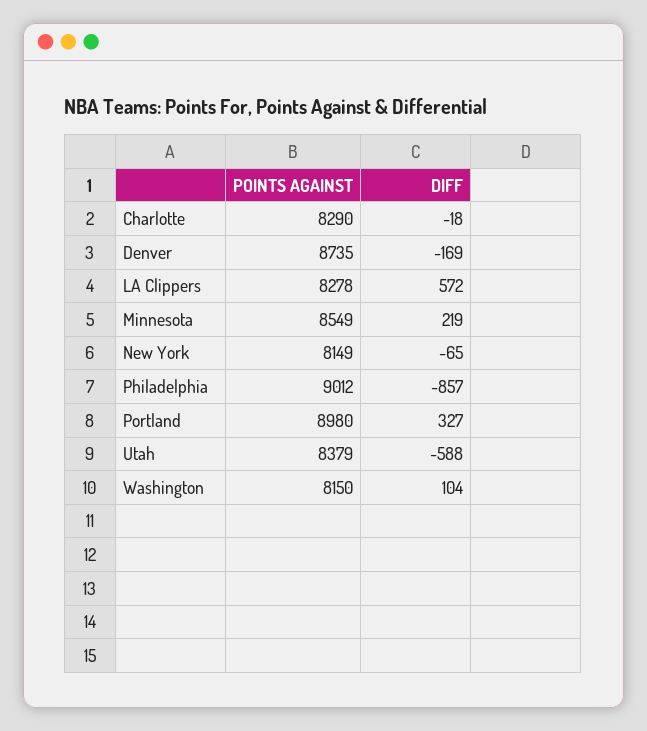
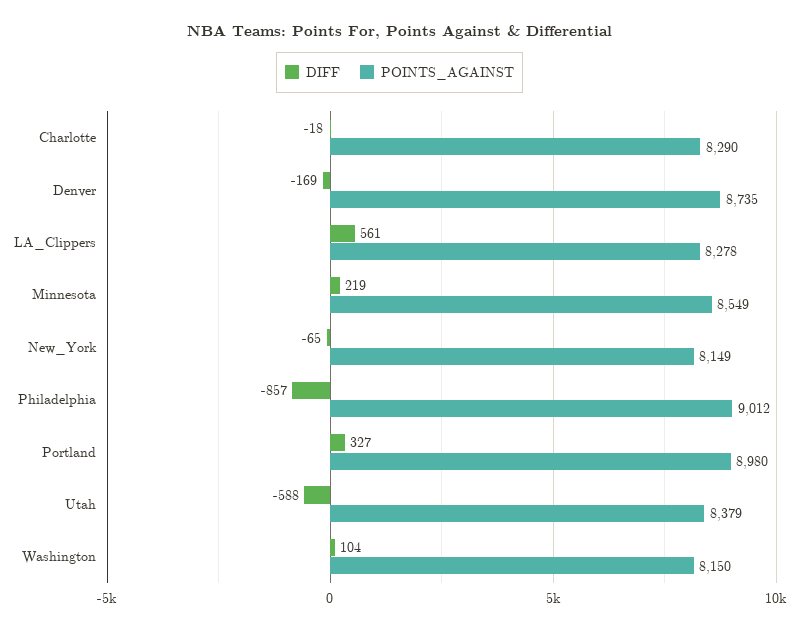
  {
    "POINTS AGAINST": {
      "Charlotte": 8290,
      "Denver": 8735,
      "LA Clippers": 8278,
      "Minnesota": 8549,
      "New York": 8149,
      "Philadelphia": 9012,
      "Portland": 8980,
      "Utah": 8379,
      "Washington": 8150
    },
    "DIFF": {
      "Charlotte": -18,
      "Denver": -169,
-     "LA Clippers": 572,
+     "LA Clippers": 561,
      "Minnesota": 219,
      "New York": -65,
      "Philadelphia": -857,
      "Portland": 327,
      "Utah": -588,
      "Washington": 104
    }
  }

